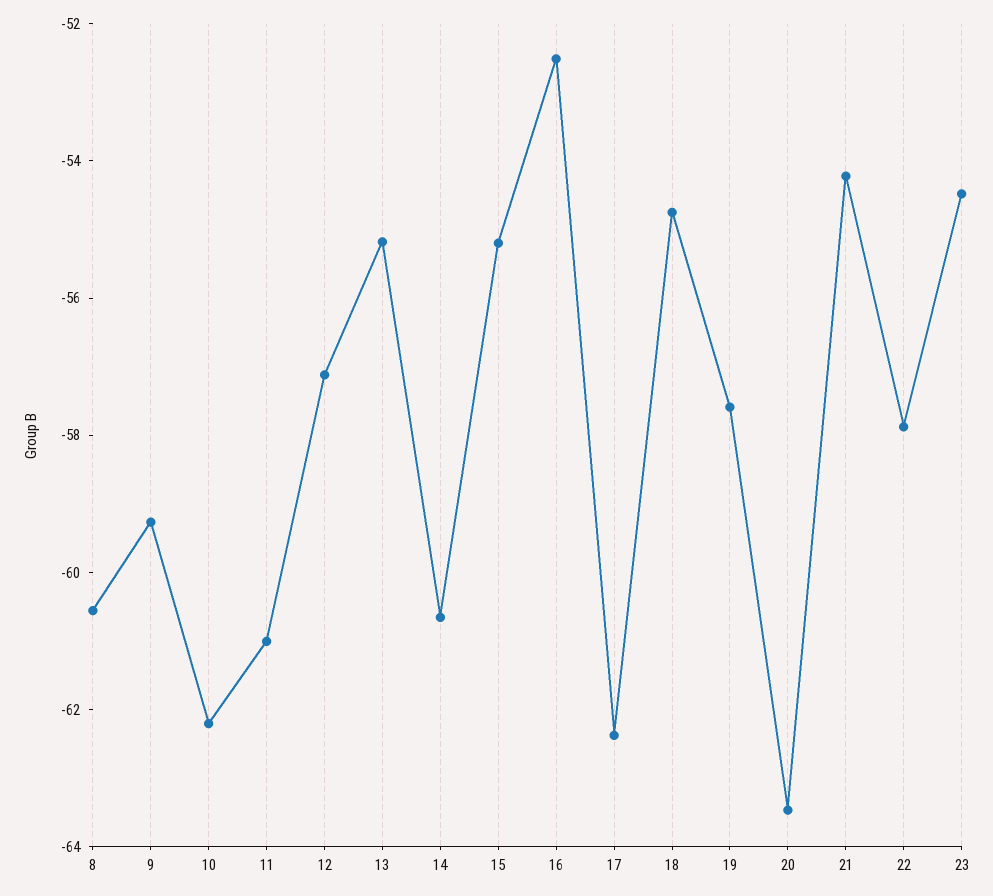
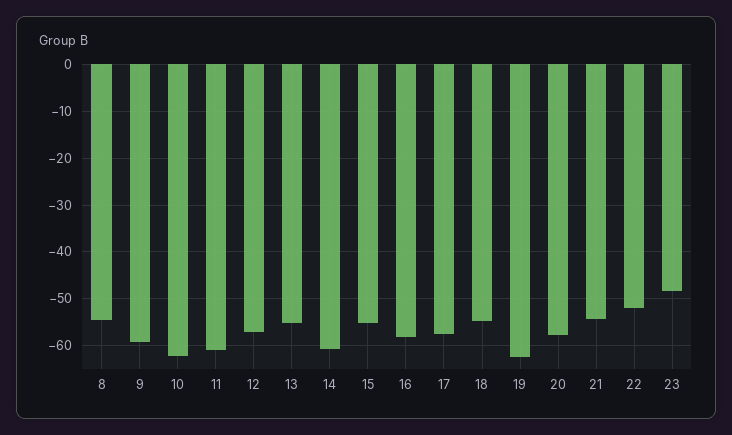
  {
-   "8": -60.5,
+   "8": -54,
    "9": -59.5,
    "10": -62,
    "11": -61,
    "12": -57,
    "13": -55,
    "14": -60.5,
    "15": -55,
-   "16": -52.5,
+   "16": -58,
-   "17": -62.5,
+   "17": -58,
    "18": -55,
-   "19": -57.5,
+   "19": -62,
-   "20": -63.5,
+   "20": -58,
    "21": -54,
-   "22": -58,
+   "22": -52,
-   "23": -54.5
+   "23": -48
  }

